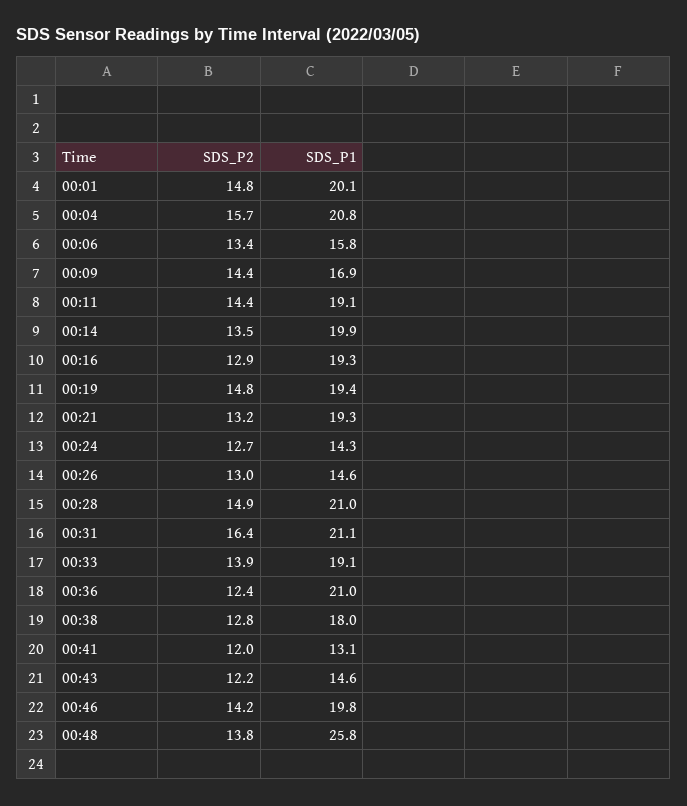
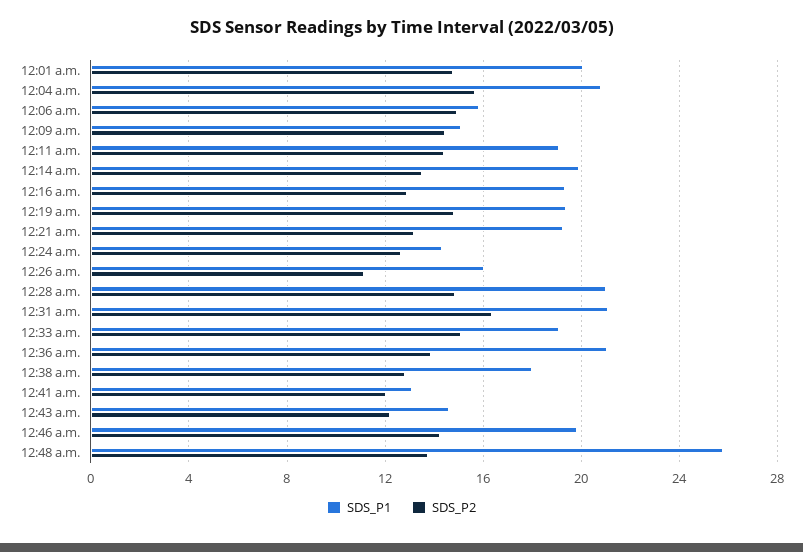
  {
    "SDS_P2": {
      "00:01": 14.8,
      "00:04": 15.7,
-     "00:06": 13.4,
+     "00:06": 15,
      "00:09": 14.4,
      "00:11": 14.4,
      "00:14": 13.5,
      "00:16": 12.9,
      "00:19": 14.8,
      "00:21": 13.2,
      "00:24": 12.7,
-     "00:26": 13,
+     "00:26": 11,
      "00:28": 14.9,
      "00:31": 16.4,
-     "00:33": 13.9,
+     "00:33": 15,
-     "00:36": 12.4,
+     "00:36": 14,
      "00:38": 12.8,
      "00:41": 12,
      "00:43": 12.2,
      "00:46": 14.2,
      "00:48": 13.8
    },
    "SDS_P1": {
      "00:01": 20.1,
      "00:04": 20.8,
      "00:06": 15.8,
-     "00:09": 16.9,
+     "00:09": 15,
      "00:11": 19.1,
      "00:14": 19.9,
      "00:16": 19.3,
      "00:19": 19.4,
      "00:21": 19.3,
      "00:24": 14.3,
-     "00:26": 14.6,
+     "00:26": 16,
      "00:28": 21,
      "00:31": 21.1,
      "00:33": 19.1,
      "00:36": 21,
      "00:38": 18,
      "00:41": 13.1,
      "00:43": 14.6,
      "00:46": 19.8,
      "00:48": 25.8
    }
  }

